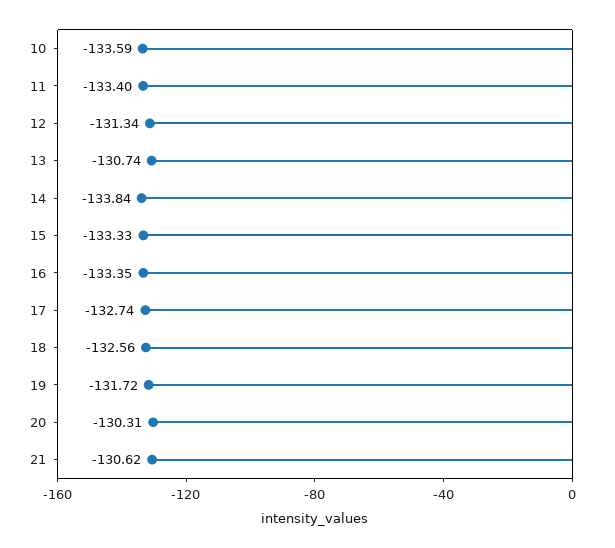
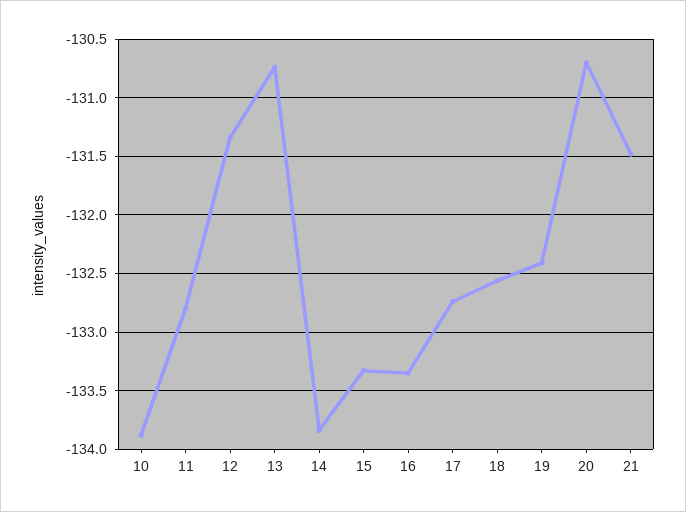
  {
-   "10": -133.59,
+   "10": -133.9,
-   "11": -133.4,
+   "11": -132.8,
    "12": -131.34,
    "13": -130.74,
    "14": -133.84,
    "15": -133.33,
    "16": -133.35,
    "17": -132.74,
    "18": -132.56,
-   "19": -131.72,
+   "19": -132.4,
-   "20": -130.31,
+   "20": -130.7,
-   "21": -130.62
+   "21": -131.5
  }

